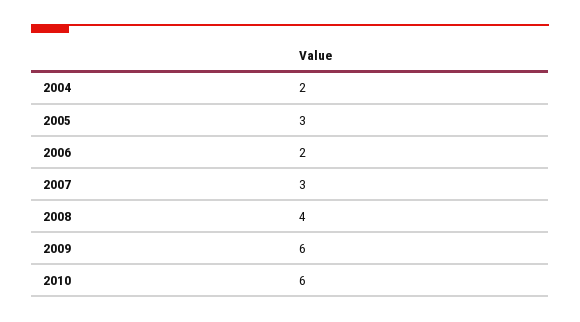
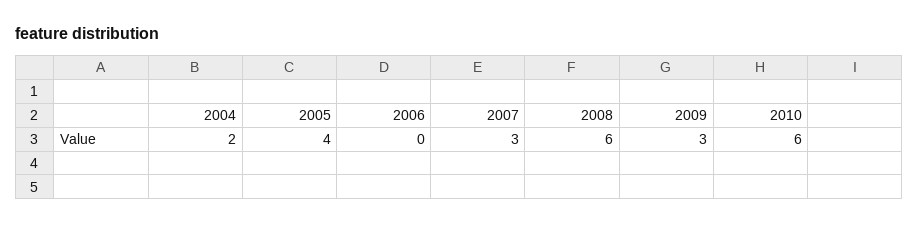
  {
    "2004": 2,
-   "2005": 3,
+   "2005": 4,
-   "2006": 2,
+   "2006": 0,
    "2007": 3,
-   "2008": 4,
+   "2008": 6,
-   "2009": 6,
+   "2009": 3,
    "2010": 6
  }

